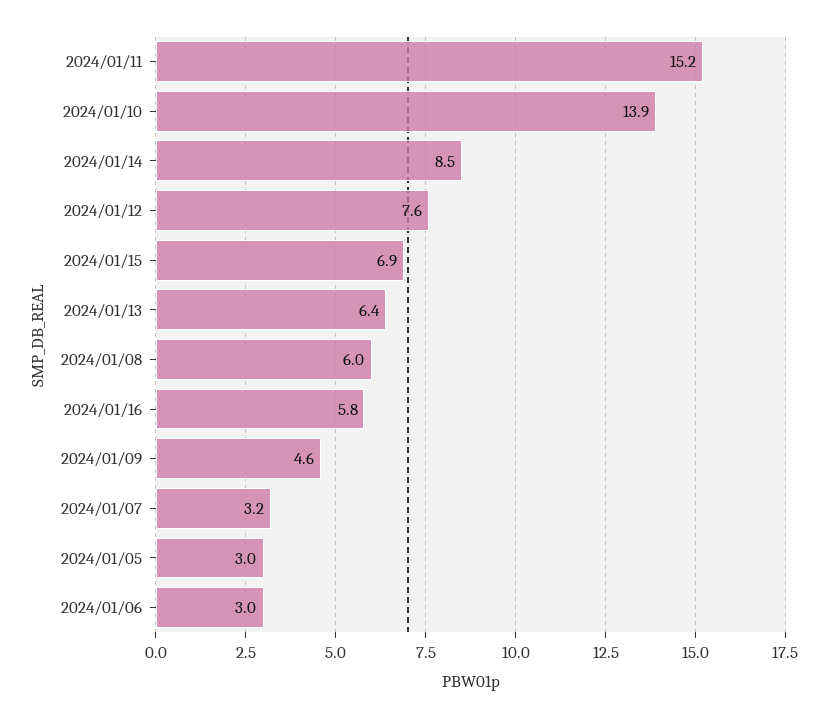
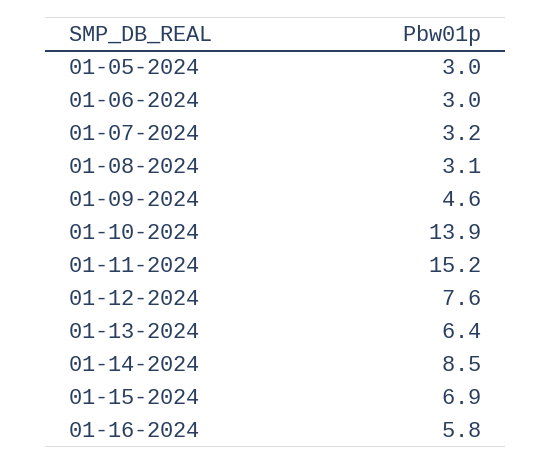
  {
    "2024/01/11": 15.2,
    "2024/01/10": 13.9,
    "2024/01/14": 8.5,
    "2024/01/12": 7.6,
    "2024/01/15": 6.9,
    "2024/01/13": 6.4,
-   "2024/01/08": 6,
+   "2024/01/08": 3.1,
    "2024/01/16": 5.8,
    "2024/01/09": 4.6,
    "2024/01/07": 3.2,
    "2024/01/05": 3,
    "2024/01/06": 3
  }

